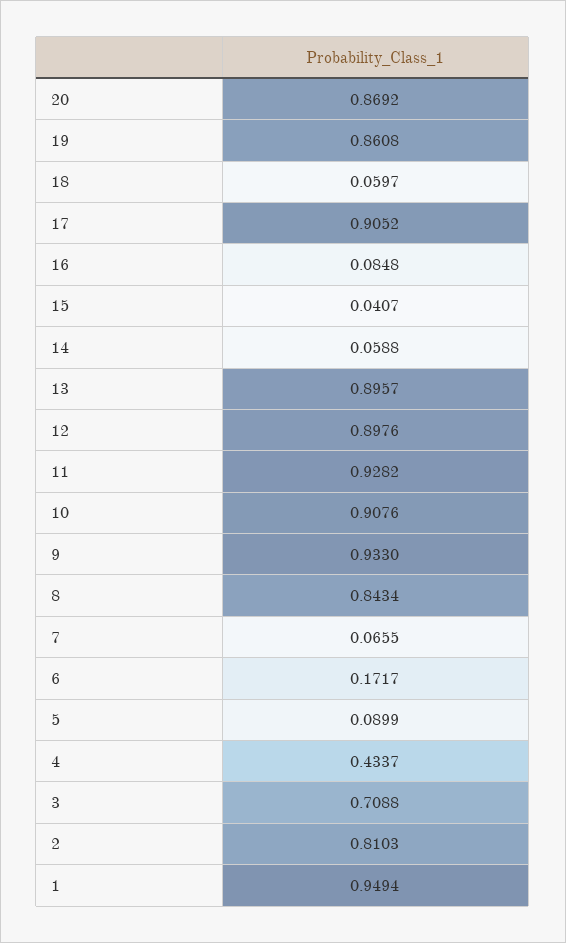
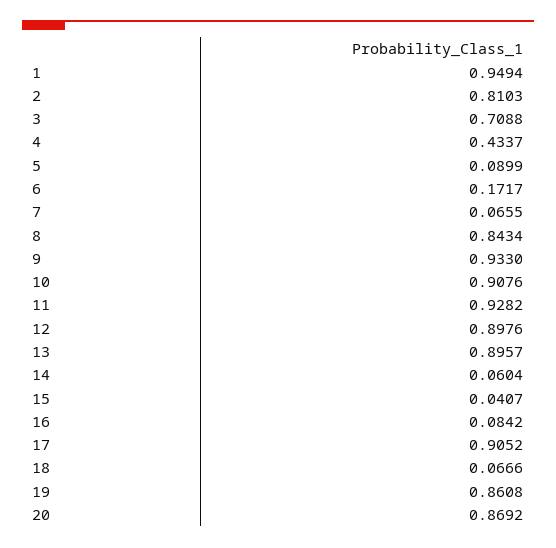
  {
    "20": 0.8692,
    "19": 0.8608,
-   "18": 0.0597,
+   "18": 0.0666,
    "17": 0.9052,
-   "16": 0.0848,
+   "16": 0.0842,
    "15": 0.0407,
-   "14": 0.0588,
+   "14": 0.0604,
    "13": 0.8957,
    "12": 0.8976,
    "11": 0.9282,
    "10": 0.9076,
    "9": 0.933,
    "8": 0.8434,
    "7": 0.0655,
    "6": 0.1717,
    "5": 0.0899,
    "4": 0.4337,
    "3": 0.7088,
    "2": 0.8103,
    "1": 0.9494
  }

